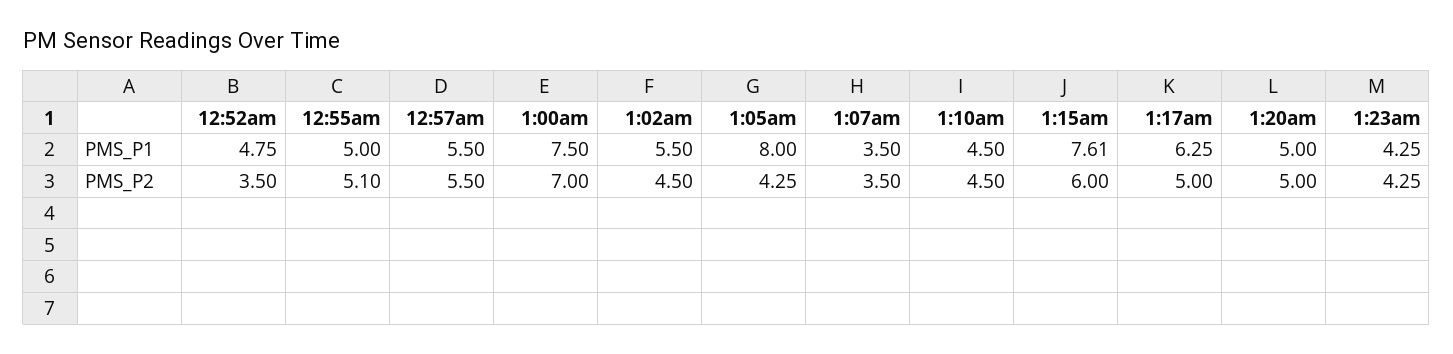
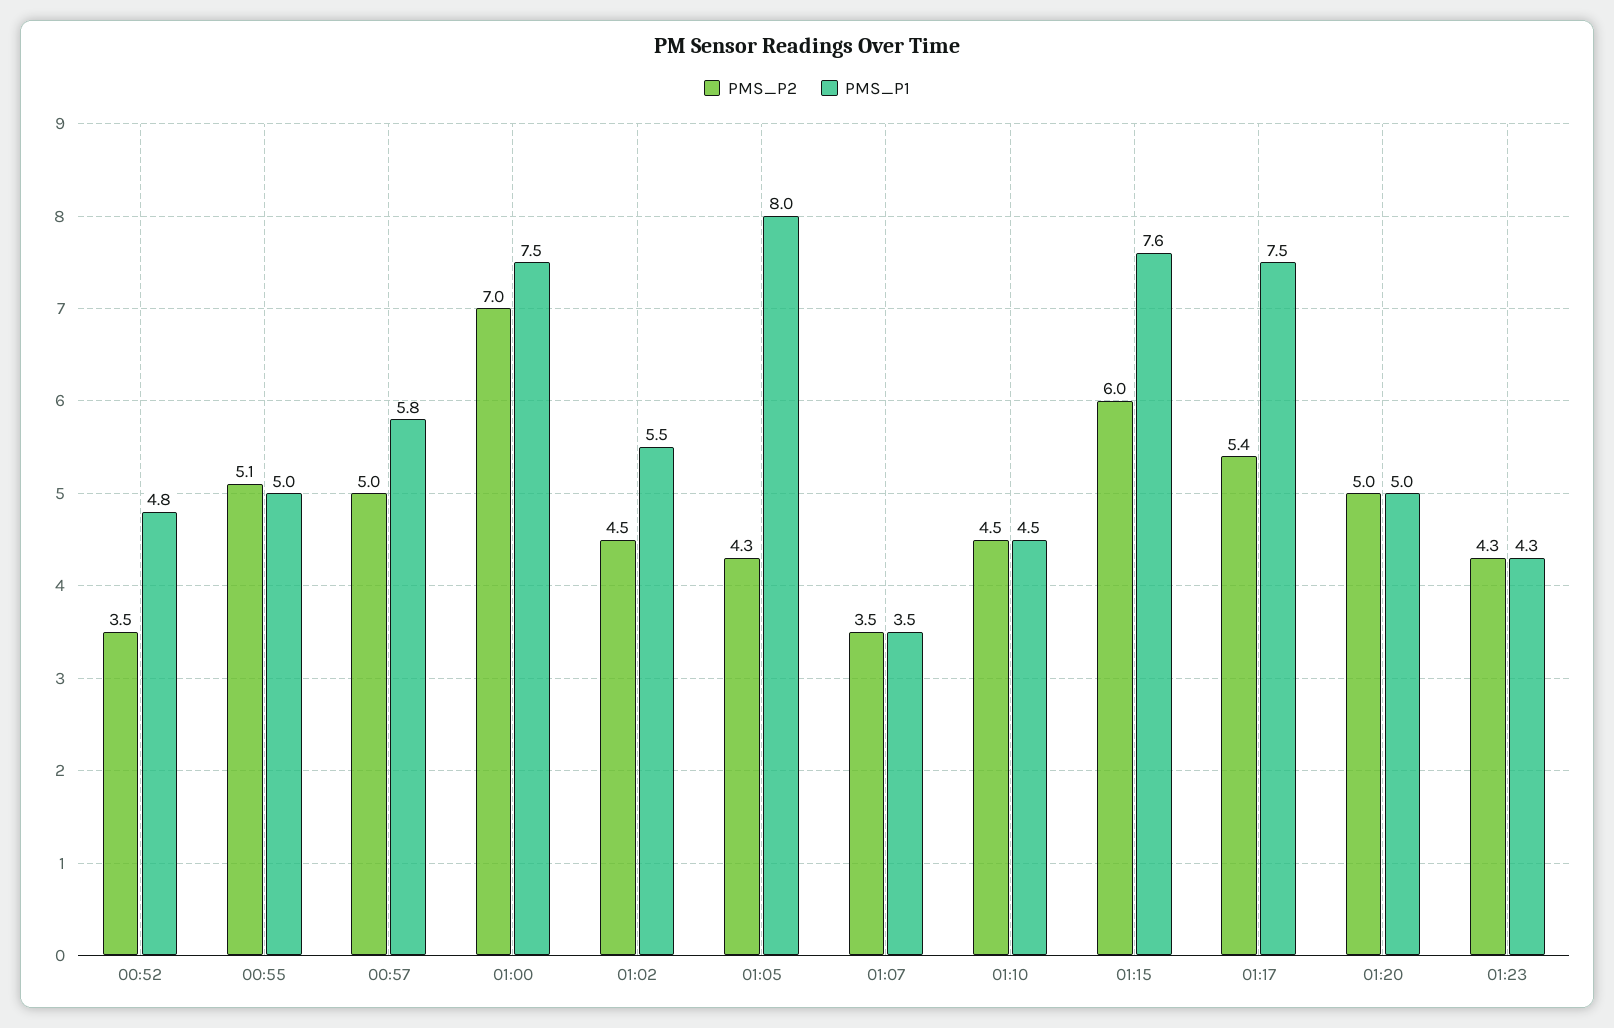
  {
    "PMS_P1": {
      "12:52am": 4.75,
      "12:55am": 5,
-     "12:57am": 5.5,
+     "12:57am": 5.8,
      "1:00am": 7.5,
      "1:02am": 5.5,
      "1:05am": 8,
      "1:07am": 3.5,
      "1:10am": 4.5,
      "1:15am": 7.61,
-     "1:17am": 6.25,
+     "1:17am": 7.5,
      "1:20am": 5,
      "1:23am": 4.25
    },
    "PMS_P2": {
      "12:52am": 3.5,
      "12:55am": 5.1,
-     "12:57am": 5.5,
+     "12:57am": 5,
      "1:00am": 7,
      "1:02am": 4.5,
      "1:05am": 4.25,
      "1:07am": 3.5,
      "1:10am": 4.5,
      "1:15am": 6,
-     "1:17am": 5,
+     "1:17am": 5.4,
      "1:20am": 5,
      "1:23am": 4.25
    }
  }

